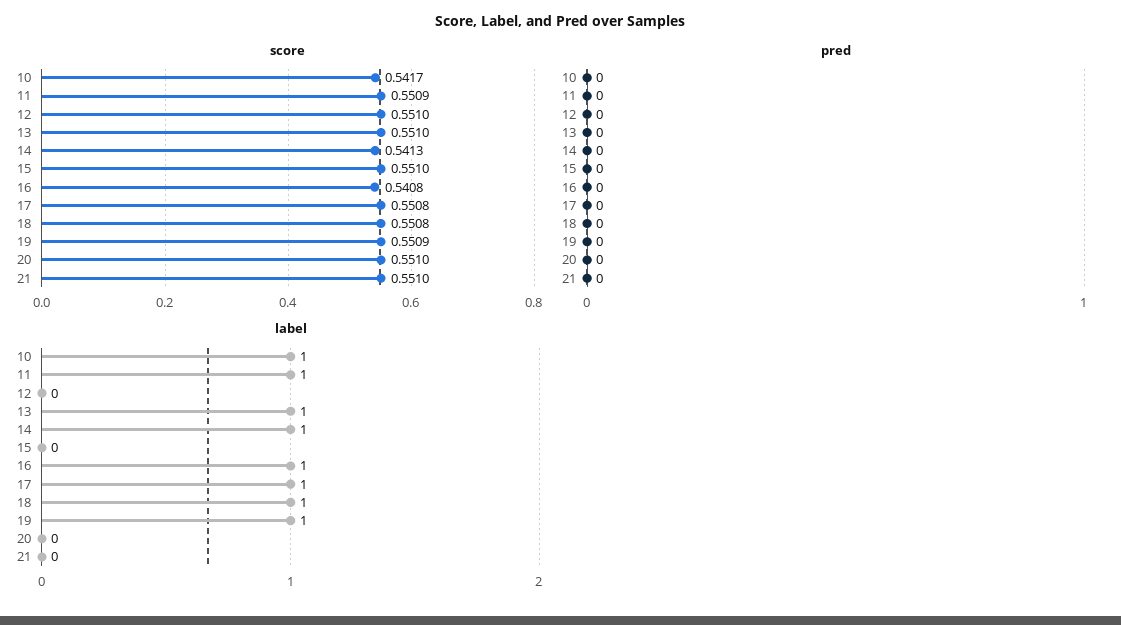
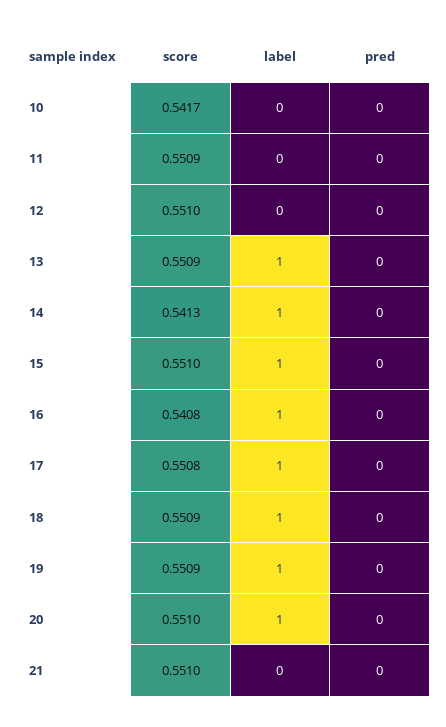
  {
    "score": {
      "10": 0.5417,
      "11": 0.5509,
      "12": 0.551,
-     "13": 0.551,
+     "13": 0.5509,
      "14": 0.5413,
      "15": 0.551,
      "16": 0.5408,
      "17": 0.5508,
-     "18": 0.5508,
+     "18": 0.5509,
      "19": 0.5509,
      "20": 0.551,
      "21": 0.551
    },
    "pred": {
      "10": 0,
      "11": 0,
      "12": 0,
      "13": 0,
      "14": 0,
      "15": 0,
      "16": 0,
      "17": 0,
      "18": 0,
      "19": 0,
      "20": 0,
      "21": 0
    },
    "label": {
-     "10": 1,
+     "10": 0,
-     "11": 1,
+     "11": 0,
      "12": 0,
      "13": 1,
      "14": 1,
-     "15": 0,
+     "15": 1,
      "16": 1,
      "17": 1,
      "18": 1,
      "19": 1,
-     "20": 0,
+     "20": 1,
      "21": 0
    }
  }

